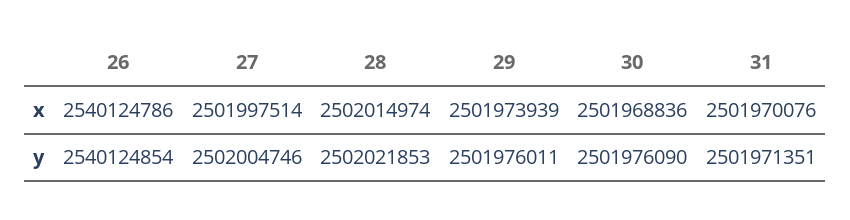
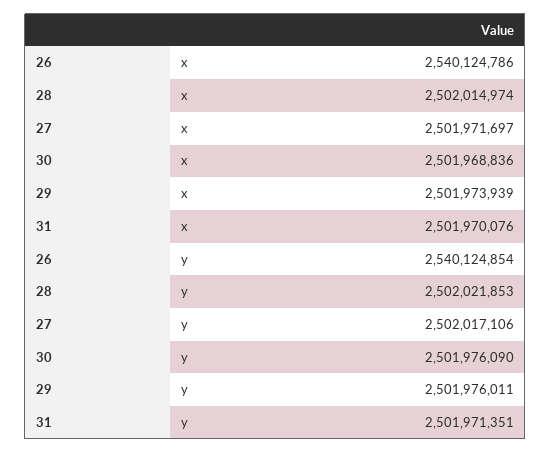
  {
    "26": {
      "x": 2540124786,
      "y": 2540124854
    },
    "27": {
-     "x": 2501997514,
+     "x": 2501971697,
-     "y": 2502004746
+     "y": 2502017106
    },
    "28": {
      "x": 2502014974,
      "y": 2502021853
    },
    "29": {
      "x": 2501973939,
      "y": 2501976011
    },
    "30": {
      "x": 2501968836,
      "y": 2501976090
    },
    "31": {
      "x": 2501970076,
      "y": 2501971351
    }
  }

